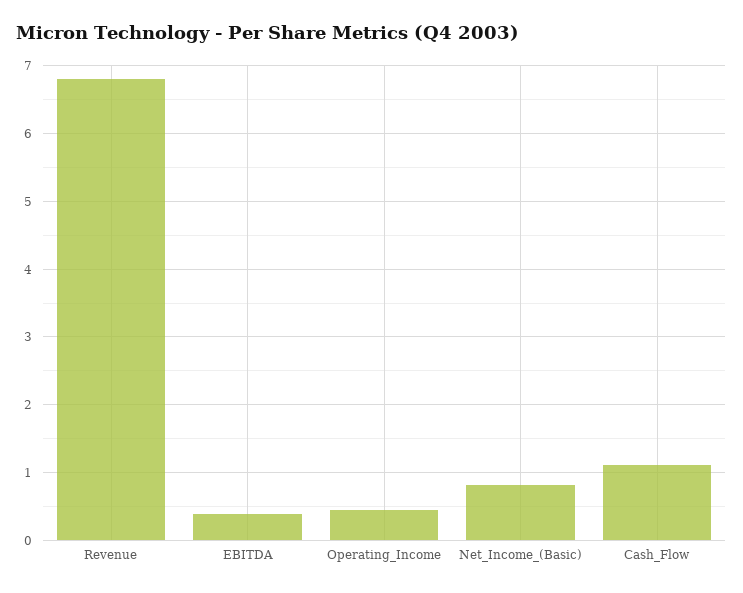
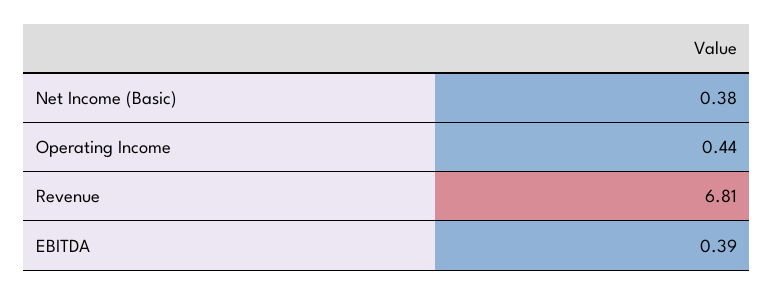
  {
    "Revenue": 6.81,
    "EBITDA": 0.39,
    "Operating_Income": 0.44,
-   "Net_Income_(Basic)": 0.8,
+   "Net_Income_(Basic)": 0.38
-   "Cash_Flow": 1.1
  }

